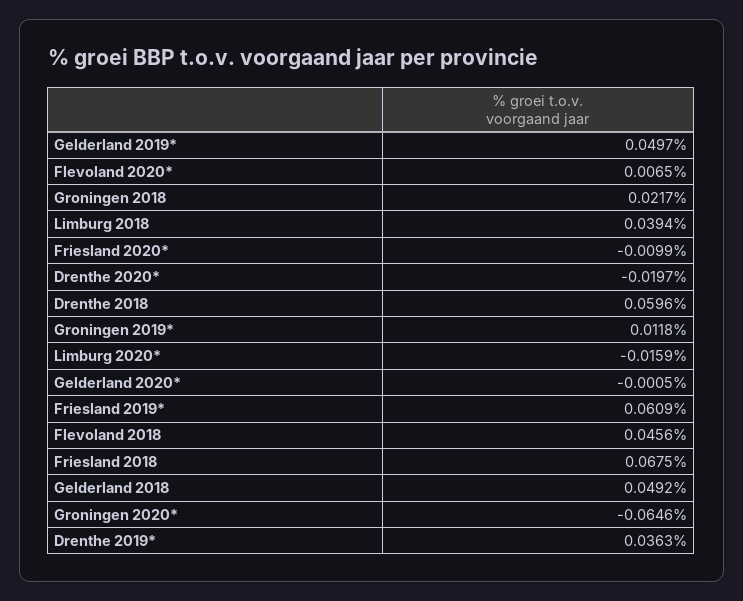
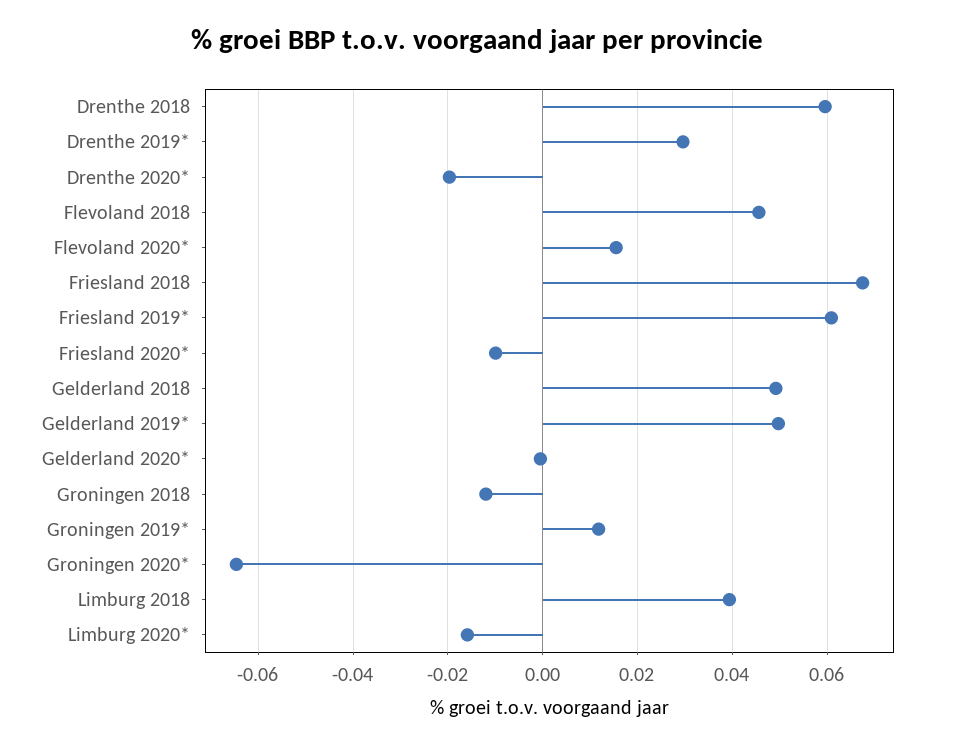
  {
    "Gelderland 2019*": 0.0497,
-   "Flevoland 2020*": 0.0065,
+   "Flevoland 2020*": 0.016,
-   "Groningen 2018": 0.0217,
+   "Groningen 2018": -0.012,
    "Limburg 2018": 0.0394,
    "Friesland 2020*": -0.0099,
    "Drenthe 2020*": -0.0197,
    "Drenthe 2018": 0.0596,
    "Groningen 2019*": 0.0118,
    "Limburg 2020*": -0.0159,
    "Gelderland 2020*": -0.0005,
    "Friesland 2019*": 0.0609,
    "Flevoland 2018": 0.0456,
    "Friesland 2018": 0.0675,
    "Gelderland 2018": 0.0492,
    "Groningen 2020*": -0.0646,
-   "Drenthe 2019*": 0.0363
+   "Drenthe 2019*": 0.03
  }

